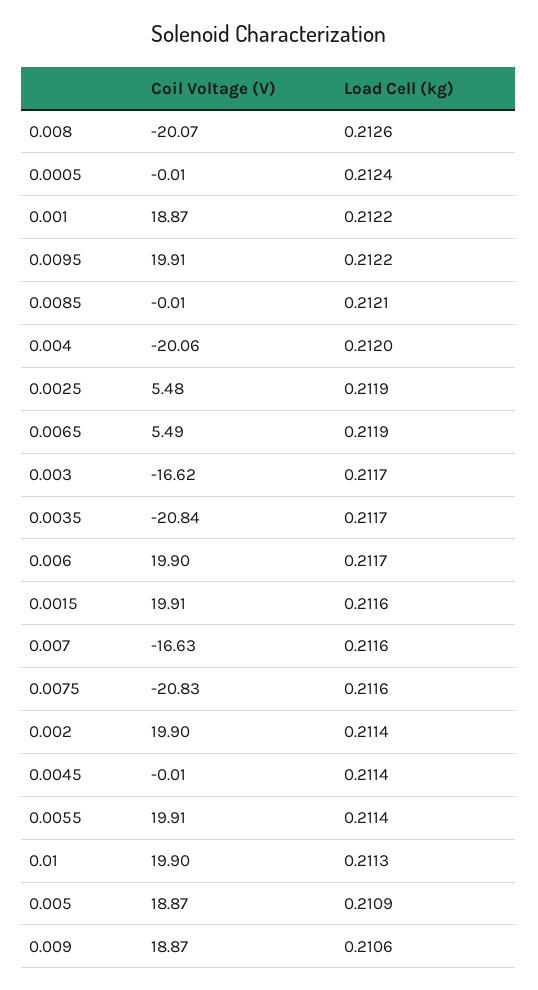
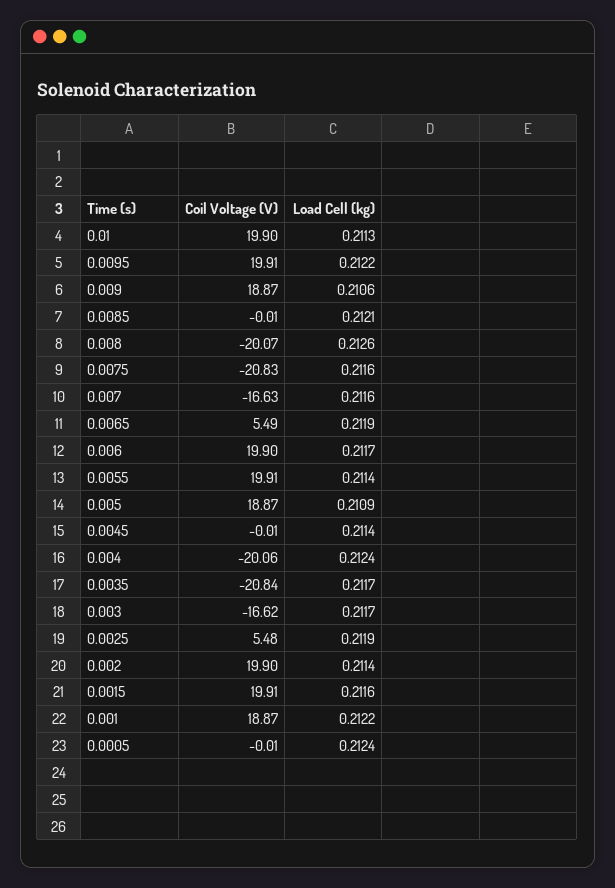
  {
    "Coil Voltage (V)": {
      "0.008": -20.07,
      "0.0005": -0.01,
      "0.001": 18.87,
      "0.0095": 19.91,
      "0.0085": -0.01,
      "0.004": -20.06,
      "0.0025": 5.48,
      "0.0065": 5.49,
      "0.003": -16.62,
      "0.0035": -20.84,
      "0.006": 19.9,
      "0.0015": 19.91,
      "0.007": -16.63,
      "0.0075": -20.83,
      "0.002": 19.9,
      "0.0045": -0.01,
      "0.0055": 19.91,
      "0.01": 19.9,
      "0.005": 18.87,
      "0.009": 18.87
    },
    "Load Cell (kg)": {
      "0.008": 0.2126,
      "0.0005": 0.2124,
      "0.001": 0.2122,
      "0.0095": 0.2122,
      "0.0085": 0.2121,
-     "0.004": 0.212,
+     "0.004": 0.2124,
      "0.0025": 0.2119,
      "0.0065": 0.2119,
      "0.003": 0.2117,
      "0.0035": 0.2117,
      "0.006": 0.2117,
      "0.0015": 0.2116,
      "0.007": 0.2116,
      "0.0075": 0.2116,
      "0.002": 0.2114,
      "0.0045": 0.2114,
      "0.0055": 0.2114,
      "0.01": 0.2113,
      "0.005": 0.2109,
      "0.009": 0.2106
    }
  }

